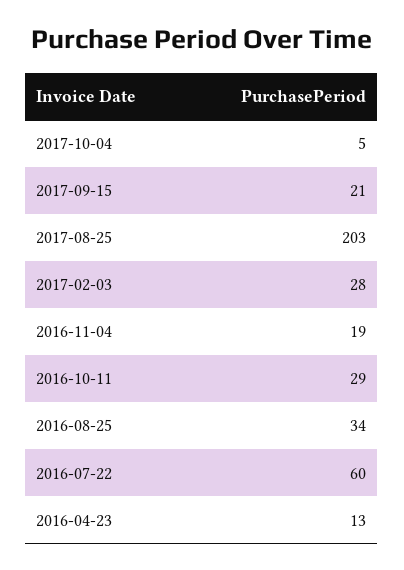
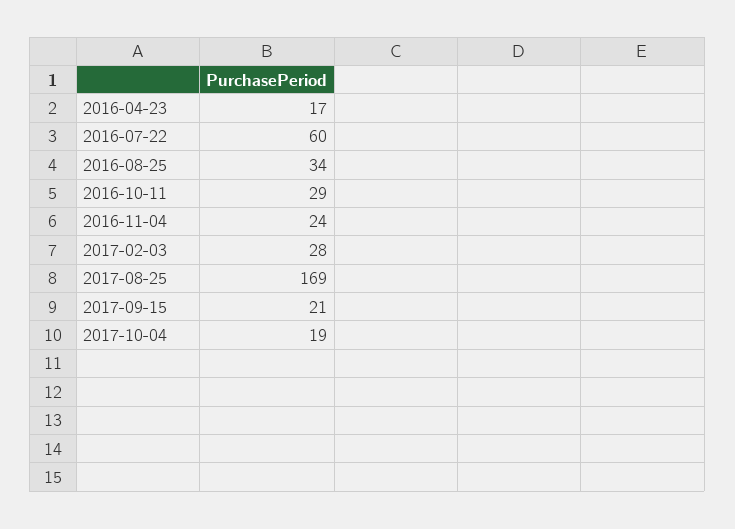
  {
-   "2017-10-04": 5,
+   "2017-10-04": 19,
    "2017-09-15": 21,
-   "2017-08-25": 203,
+   "2017-08-25": 169,
    "2017-02-03": 28,
-   "2016-11-04": 19,
+   "2016-11-04": 24,
    "2016-10-11": 29,
    "2016-08-25": 34,
    "2016-07-22": 60,
-   "2016-04-23": 13
+   "2016-04-23": 17
  }

